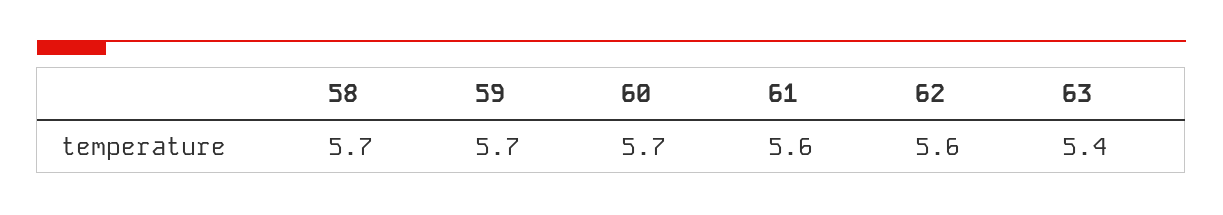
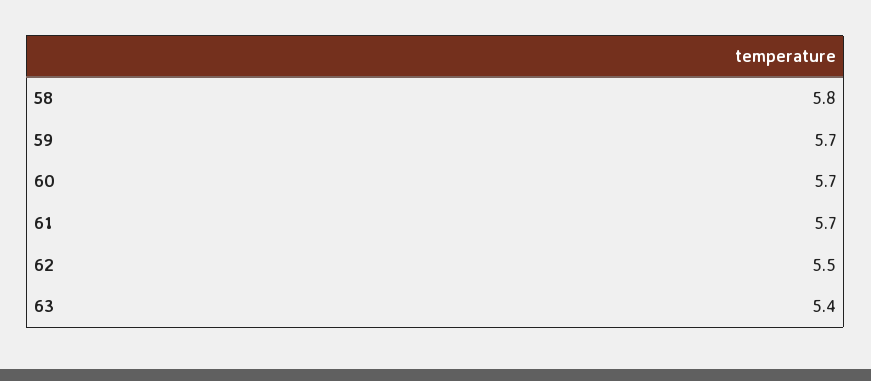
  {
-   "58": 5.7,
+   "58": 5.8,
    "59": 5.7,
    "60": 5.7,
-   "61": 5.6,
+   "61": 5.7,
-   "62": 5.6,
+   "62": 5.5,
    "63": 5.4
  }

